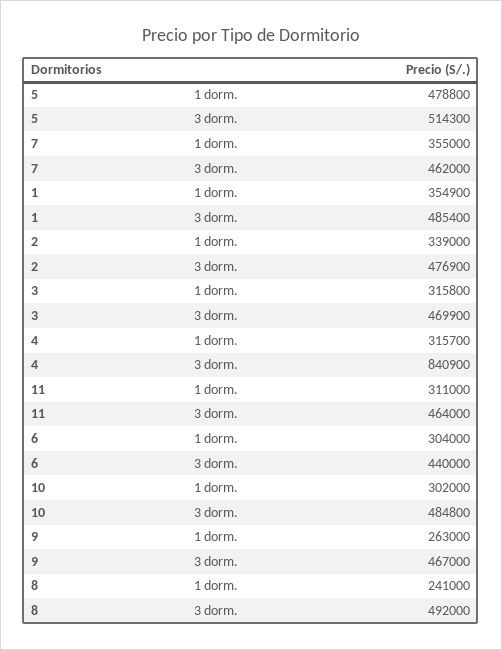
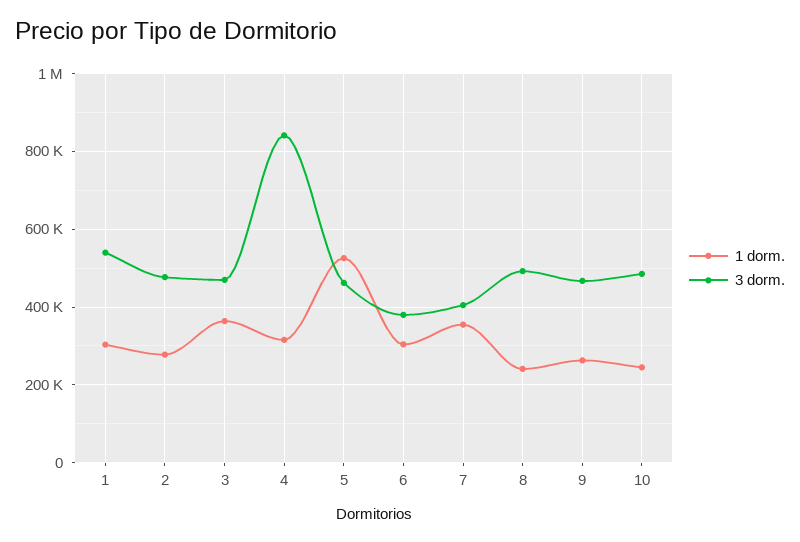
  {
    "1 dorm.": {
-     "5": 478800,
+     "5": 520000,
      "7": 355000,
-     "1": 354900,
+     "1": 300000,
-     "2": 339000,
+     "2": 280000,
-     "3": 315800,
+     "3": 360000,
      "4": 315700,
-     "11": 311000,
      "6": 304000,
-     "10": 302000,
+     "10": 240000,
      "9": 263000,
      "8": 241000
    },
    "3 dorm.": {
-     "5": 514300,
+     "5": 460000,
-     "7": 462000,
+     "7": 400000,
-     "1": 485400,
+     "1": 540000,
      "2": 476900,
      "3": 469900,
      "4": 840900,
-     "11": 464000,
-     "6": 440000,
+     "6": 380000,
      "10": 484800,
      "9": 467000,
      "8": 492000
    }
  }

